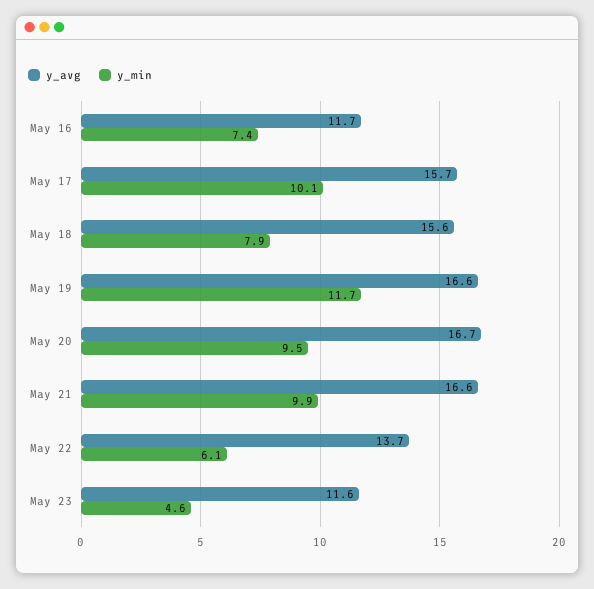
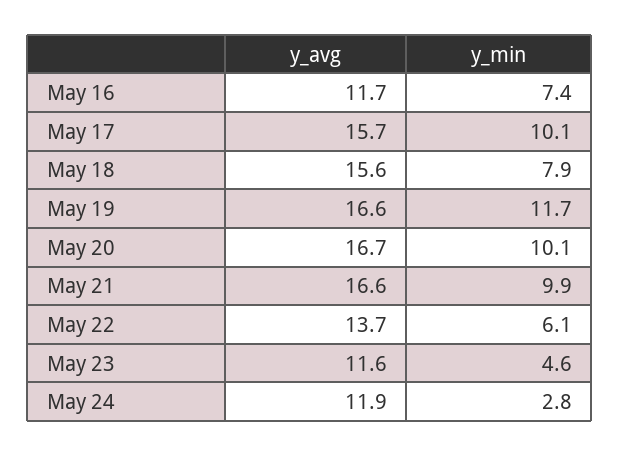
  {
    "y_avg": {
      "May 16": 11.7,
      "May 17": 15.7,
      "May 18": 15.6,
      "May 19": 16.6,
      "May 20": 16.7,
      "May 21": 16.6,
      "May 22": 13.7,
-     "May 23": 11.6
+     "May 23": 11.6,
+     "May 24": 11.9
    },
    "y_min": {
      "May 16": 7.4,
      "May 17": 10.1,
      "May 18": 7.9,
      "May 19": 11.7,
-     "May 20": 9.5,
+     "May 20": 10.1,
      "May 21": 9.9,
      "May 22": 6.1,
-     "May 23": 4.6
+     "May 23": 4.6,
+     "May 24": 2.8
    }
  }

